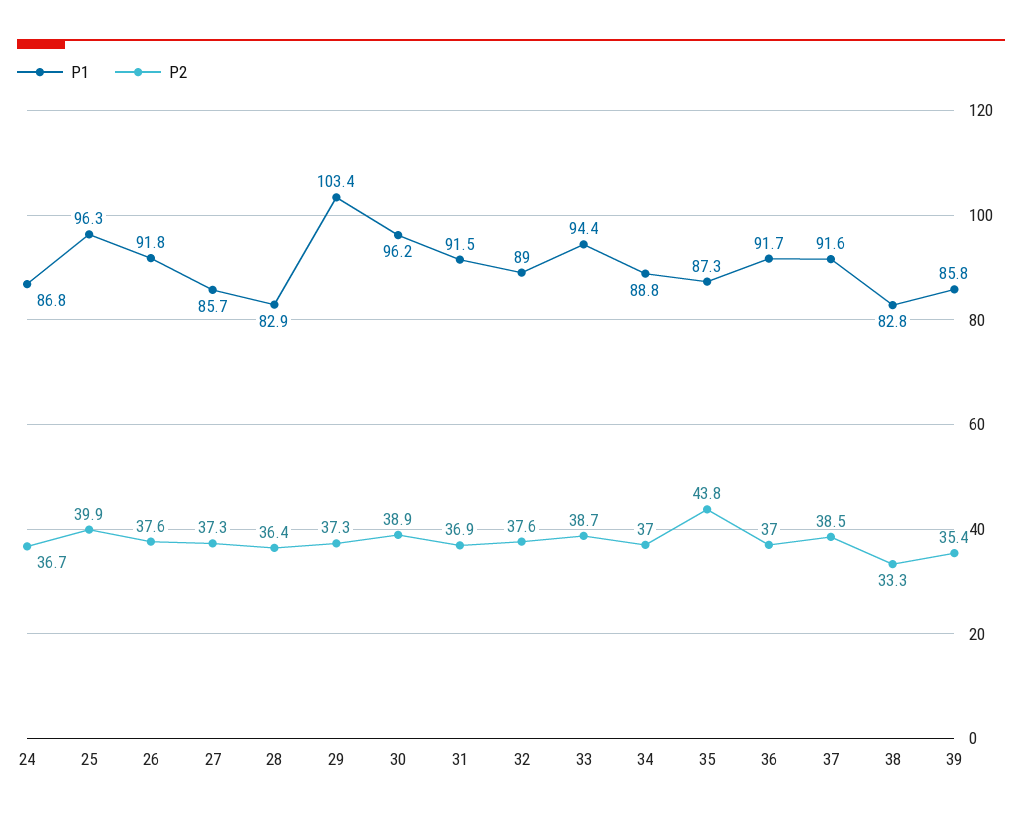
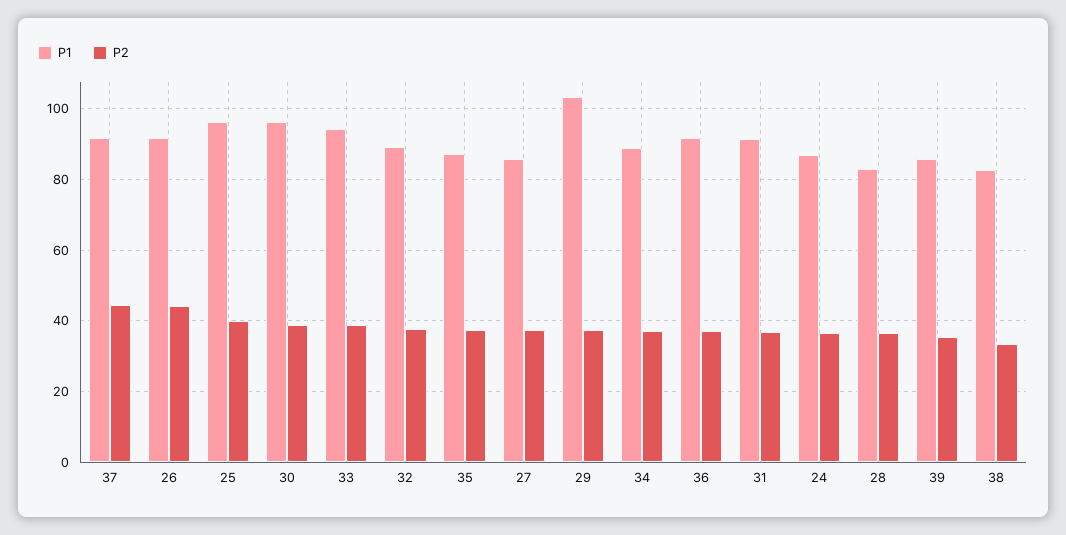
  {
    "P1": {
      "24": 86.8,
      "25": 96.3,
      "26": 91.8,
      "27": 85.7,
      "28": 82.9,
      "29": 103.4,
      "30": 96.2,
      "31": 91.5,
      "32": 89,
      "33": 94.4,
      "34": 88.8,
      "35": 87.3,
      "36": 91.7,
      "37": 91.6,
      "38": 82.8,
      "39": 85.8
    },
    "P2": {
      "24": 36.7,
      "25": 39.9,
-     "26": 37.6,
+     "26": 44,
      "27": 37.3,
      "28": 36.4,
      "29": 37.3,
      "30": 38.9,
      "31": 36.9,
      "32": 37.6,
      "33": 38.7,
      "34": 37,
-     "35": 43.8,
+     "35": 38,
      "36": 37,
-     "37": 38.5,
+     "37": 44,
      "38": 33.3,
      "39": 35.4
    }
  }

